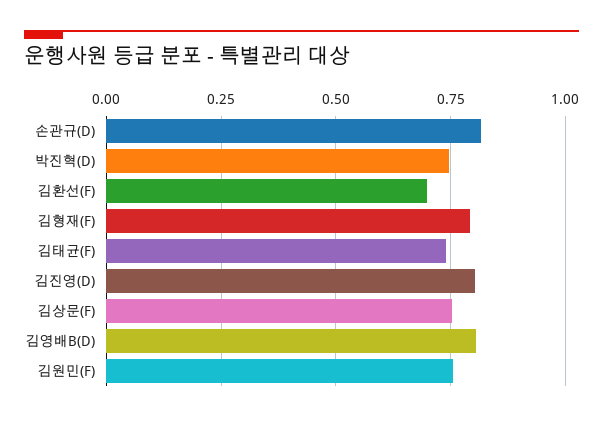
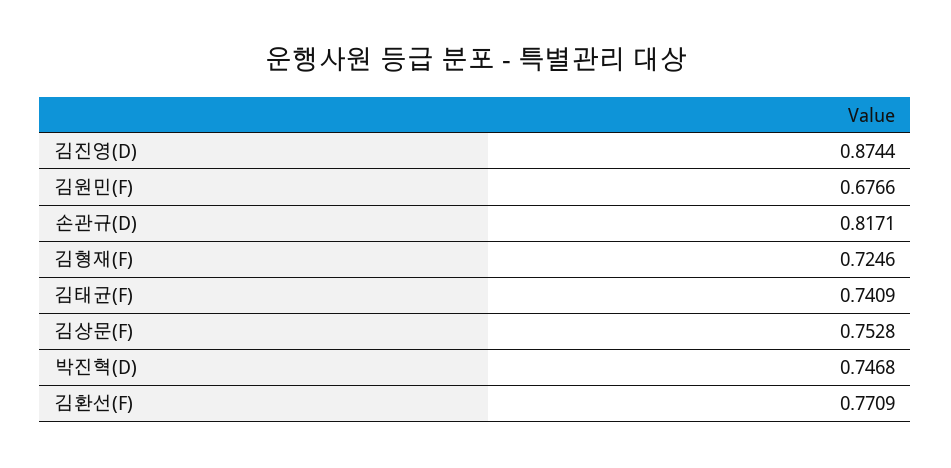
  {
    "손관규(D)": 0.8171,
    "박진혁(D)": 0.7468,
-   "김환선(F)": 0.7,
+   "김환선(F)": 0.7709,
-   "김형재(F)": 0.8,
+   "김형재(F)": 0.7246,
    "김태균(F)": 0.7409,
-   "김진영(D)": 0.8,
+   "김진영(D)": 0.8744,
    "김상문(F)": 0.7528,
-   "김영배B(D)": 0.8,
-   "김원민(F)": 0.75
+   "김원민(F)": 0.6766
  }

